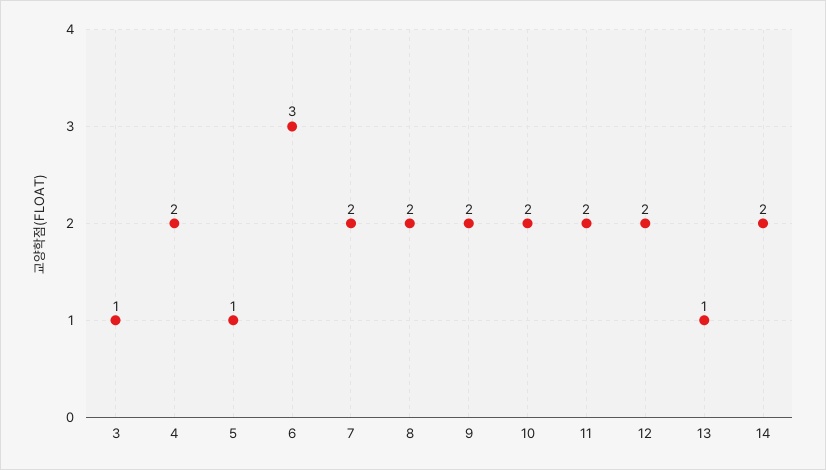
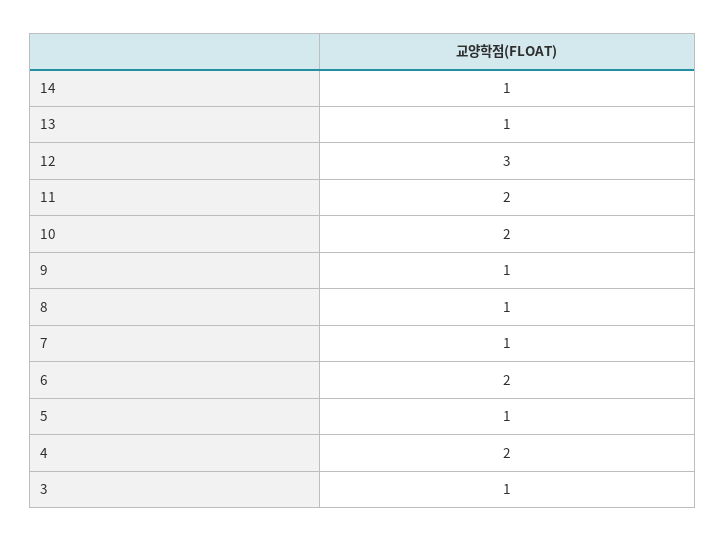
  {
    "3": 1,
    "4": 2,
    "5": 1,
-   "6": 3,
+   "6": 2,
-   "7": 2,
+   "7": 1,
-   "8": 2,
+   "8": 1,
-   "9": 2,
+   "9": 1,
    "10": 2,
    "11": 2,
-   "12": 2,
+   "12": 3,
    "13": 1,
-   "14": 2
+   "14": 1
  }

